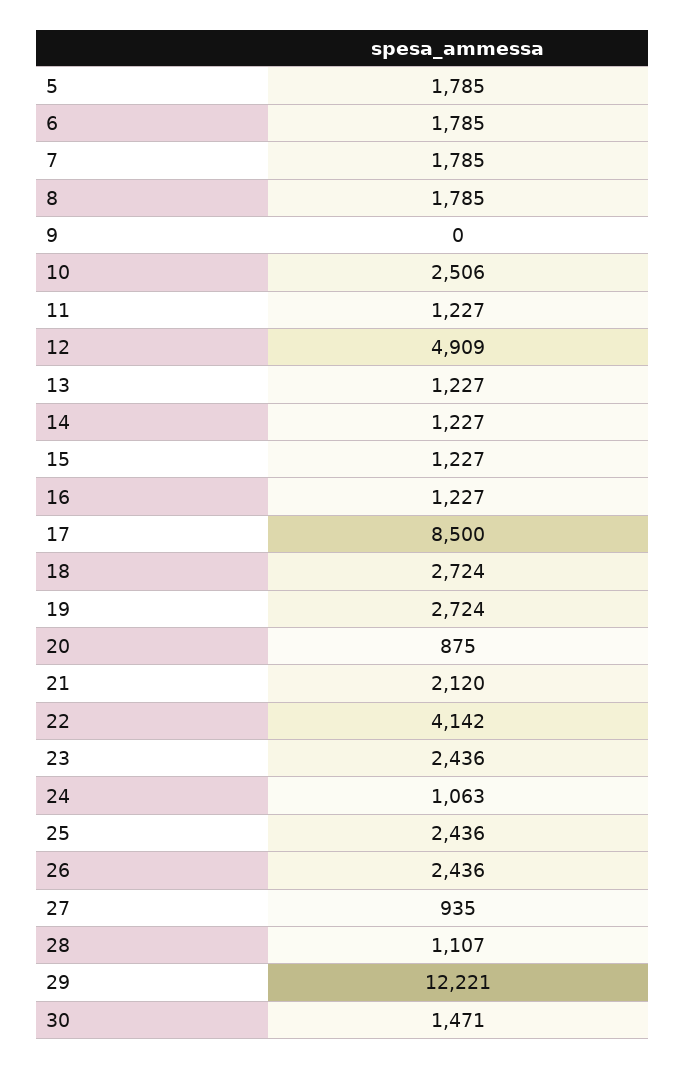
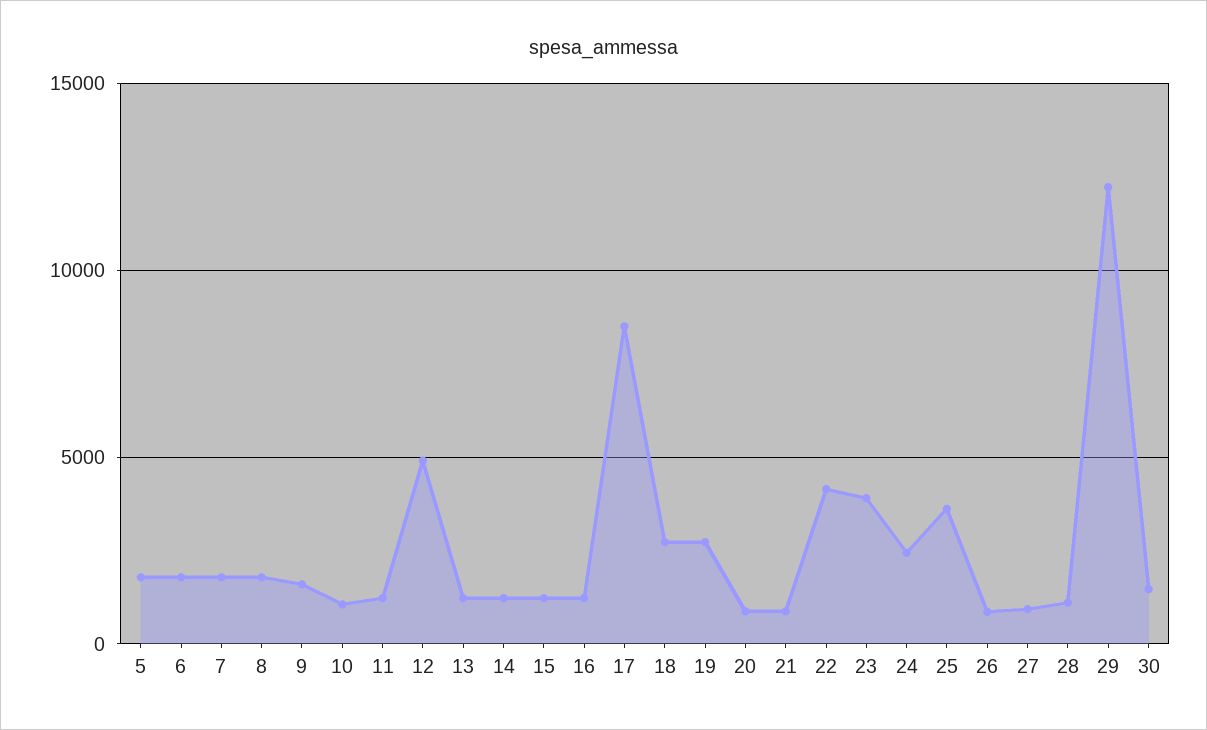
  {
    "5": 1785,
    "6": 1785,
    "7": 1785,
    "8": 1785,
-   "9": 0,
+   "9": 1500,
-   "10": 2506,
+   "10": 1000,
    "11": 1227,
    "12": 4909,
    "13": 1227,
    "14": 1227,
    "15": 1227,
    "16": 1227,
    "17": 8500,
    "18": 2724,
    "19": 2724,
    "20": 875,
-   "21": 2120,
+   "21": 1000,
    "22": 4142,
-   "23": 2436,
+   "23": 4000,
-   "24": 1063,
+   "24": 2500,
-   "25": 2436,
+   "25": 3500,
-   "26": 2436,
+   "26": 1000,
    "27": 935,
    "28": 1107,
    "29": 12221,
    "30": 1471
  }

